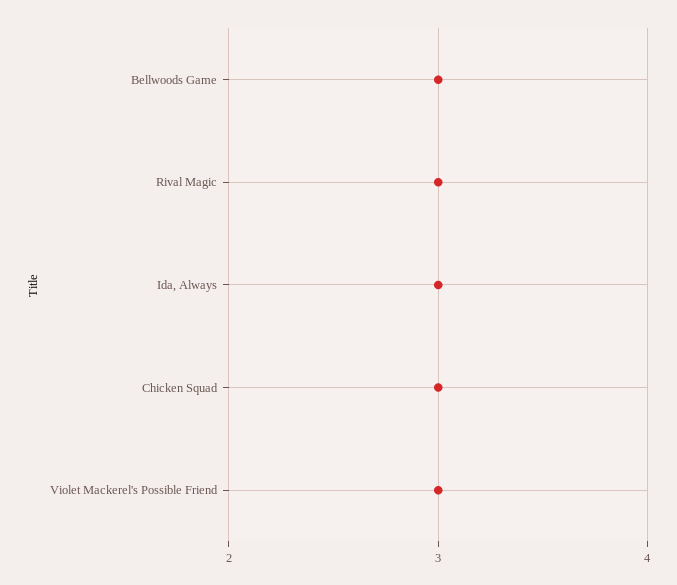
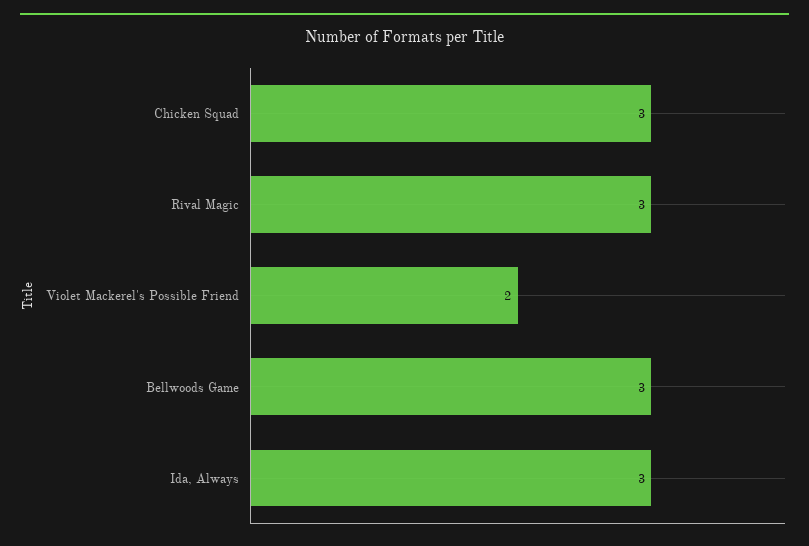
  {
    "Bellwoods Game": 3,
    "Rival Magic": 3,
    "Ida, Always": 3,
    "Chicken Squad": 3,
-   "Violet Mackerel's Possible Friend": 3
+   "Violet Mackerel's Possible Friend": 2
  }

